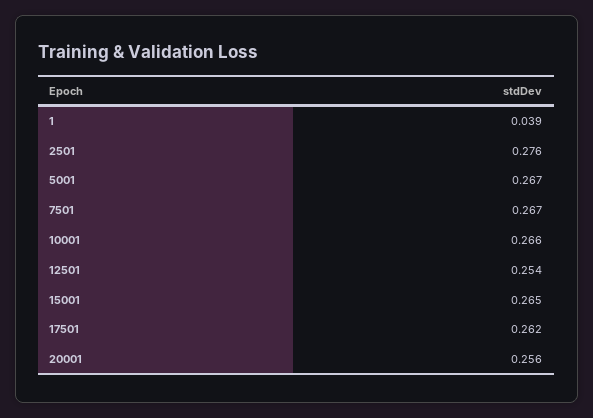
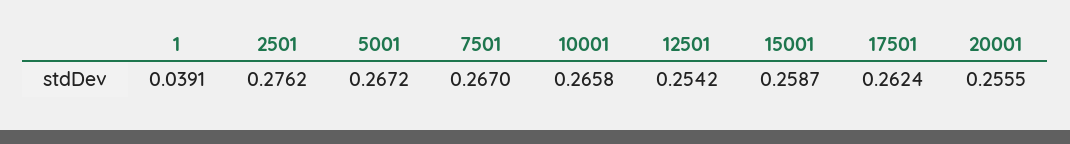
  {
    "1": 0.0391,
    "2501": 0.2762,
    "5001": 0.2672,
    "7501": 0.267,
    "10001": 0.2658,
    "12501": 0.2542,
-   "15001": 0.265,
+   "15001": 0.2587,
    "17501": 0.2624,
    "20001": 0.2555
  }

